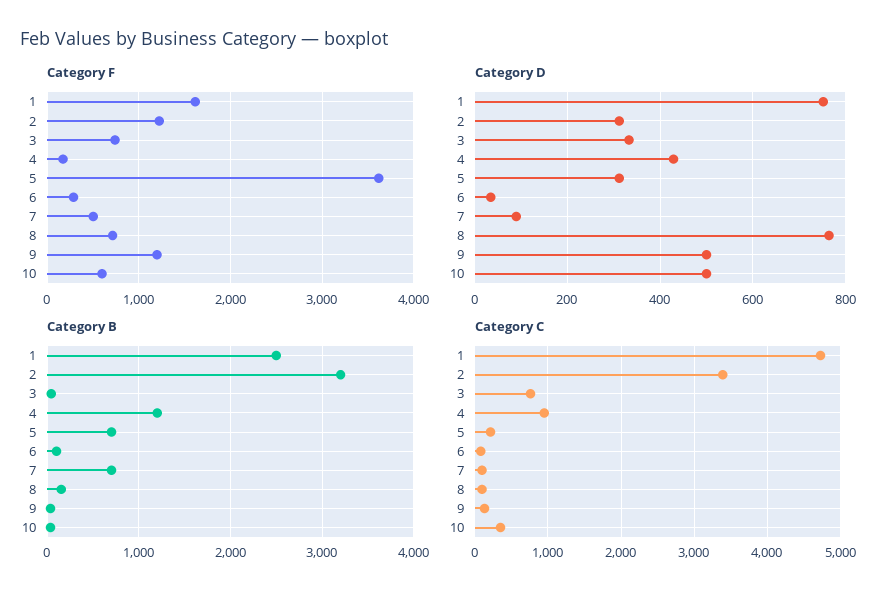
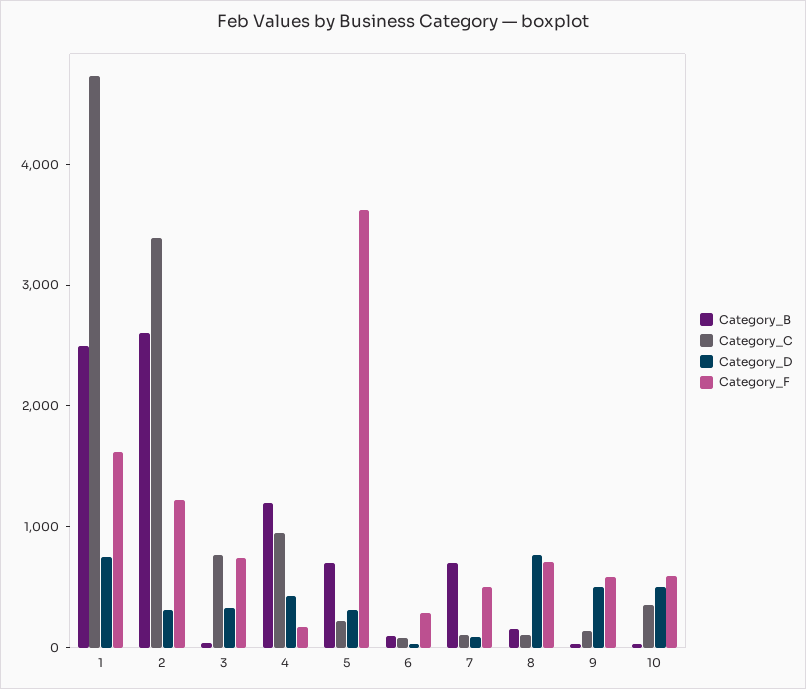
  {
    "Category F": {
      "1": 1600,
      "2": 1200,
      "3": 700,
      "4": 200,
      "5": 3600,
      "6": 300,
      "7": 500,
      "8": 700,
-     "9": 1200,
+     "9": 600,
      "10": 600
    },
    "Category D": {
      "1": 760,
      "2": 320,
      "3": 340,
      "4": 420,
      "5": 320,
      "6": 40,
      "7": 100,
      "8": 760,
      "9": 500,
      "10": 500
    },
    "Category B": {
      "1": 2500,
-     "2": 3200,
+     "2": 2600,
      "3": 0,
      "4": 1200,
      "5": 700,
      "6": 100,
      "7": 700,
      "8": 200,
      "9": 0,
      "10": 0
    },
    "Category C": {
      "1": 4700,
      "2": 3400,
      "3": 800,
      "4": 1000,
      "5": 200,
      "6": 100,
      "7": 100,
      "8": 100,
      "9": 100,
      "10": 400
    }
  }

